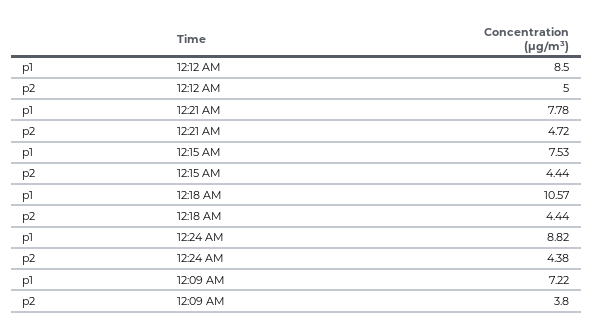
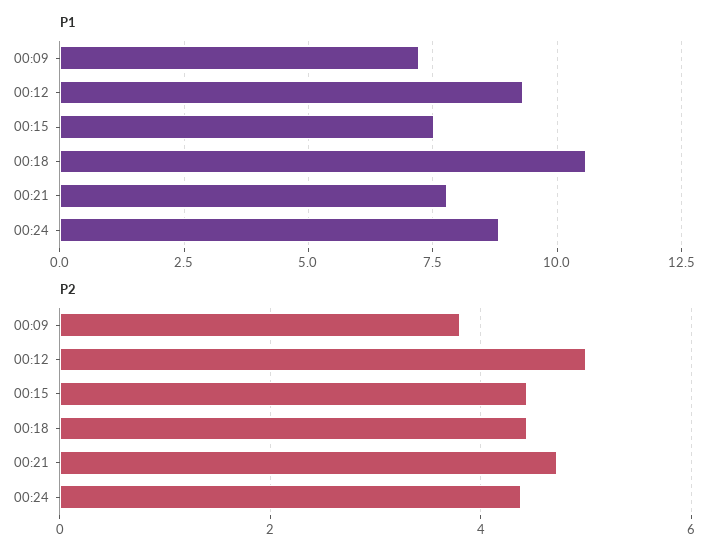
  {
    "p1": {
-     "12:12 AM": 8.5,
+     "12:12 AM": 9.25,
      "12:21 AM": 7.78,
      "12:15 AM": 7.53,
      "12:18 AM": 10.57,
      "12:24 AM": 8.82,
      "12:09 AM": 7.22
    },
    "p2": {
      "12:12 AM": 5,
      "12:21 AM": 4.72,
      "12:15 AM": 4.44,
      "12:18 AM": 4.44,
      "12:24 AM": 4.38,
      "12:09 AM": 3.8
    }
  }

